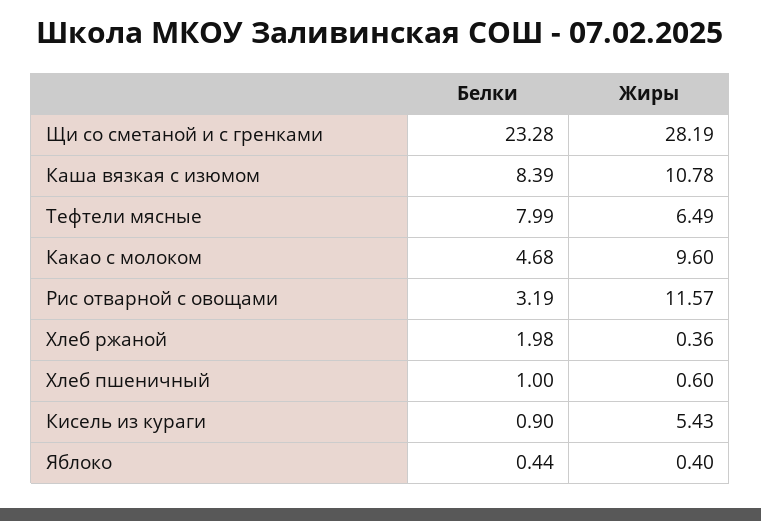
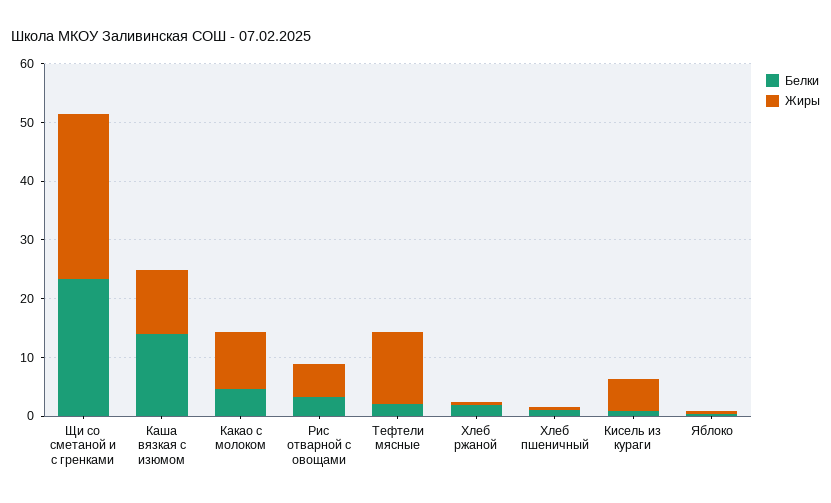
  {
    "Белки": {
      "Щи со сметаной и с гренками": 23.28,
-     "Каша вязкая с изюмом": 8.39,
+     "Каша вязкая с изюмом": 14,
-     "Тефтели мясные": 7.99,
+     "Тефтели мясные": 2,
      "Какао с молоком": 4.68,
      "Рис отварной с овощами": 3.19,
      "Хлеб ржаной": 1.98,
      "Хлеб пшеничный": 1,
      "Кисель из кураги": 0.9,
      "Яблоко": 0.44
    },
    "Жиры": {
      "Щи со сметаной и с гренками": 28.19,
      "Каша вязкая с изюмом": 10.78,
-     "Тефтели мясные": 6.49,
+     "Тефтели мясные": 12,
      "Какао с молоком": 9.6,
-     "Рис отварной с овощами": 11.57,
+     "Рис отварной с овощами": 6,
      "Хлеб ржаной": 0.36,
      "Хлеб пшеничный": 0.6,
      "Кисель из кураги": 5.43,
      "Яблоко": 0.4
    }
  }

